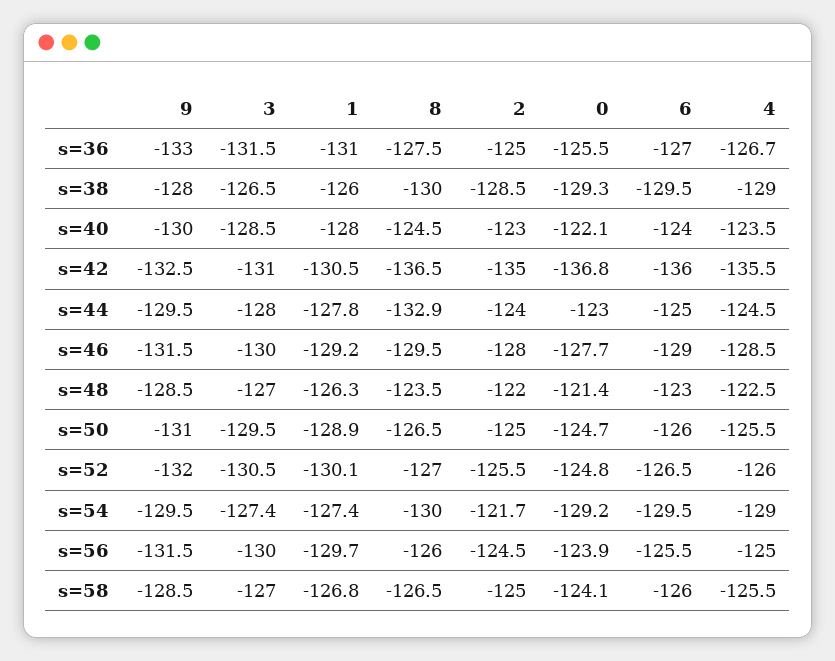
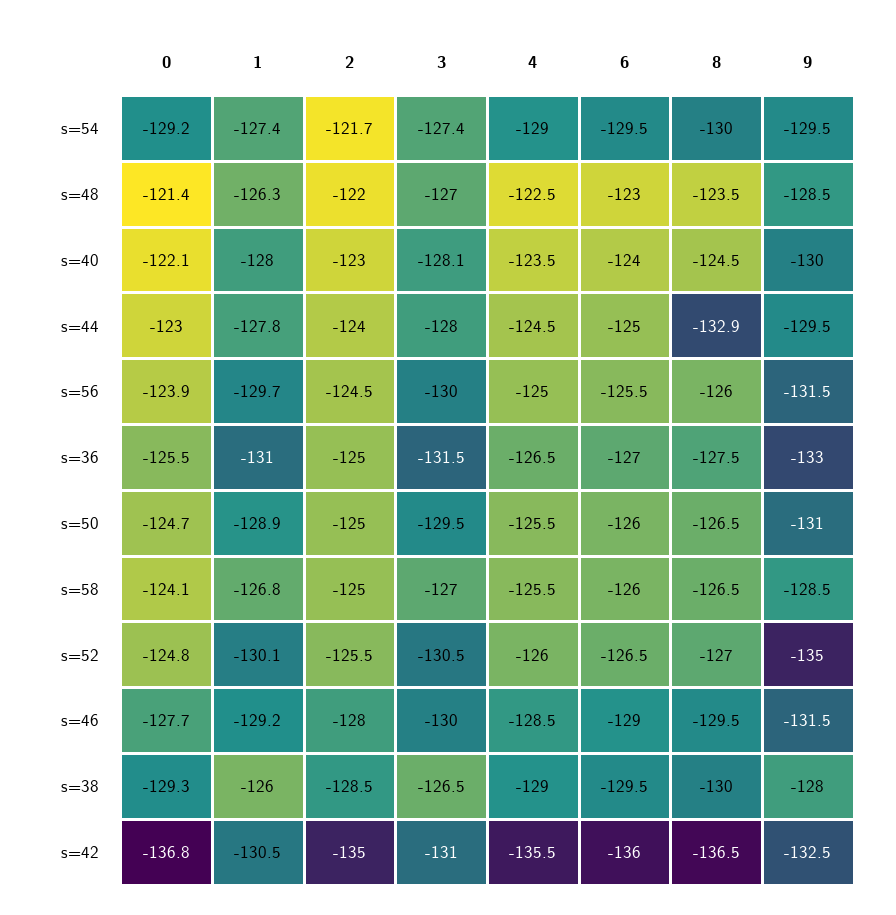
  {
    "9": {
      "s=36": -133,
      "s=38": -128,
      "s=40": -130,
      "s=42": -132.5,
      "s=44": -129.5,
      "s=46": -131.5,
      "s=48": -128.5,
      "s=50": -131,
-     "s=52": -132,
+     "s=52": -135,
      "s=54": -129.5,
      "s=56": -131.5,
      "s=58": -128.5
    },
    "3": {
      "s=36": -131.5,
      "s=38": -126.5,
-     "s=40": -128.5,
+     "s=40": -128.1,
      "s=42": -131,
      "s=44": -128,
      "s=46": -130,
      "s=48": -127,
      "s=50": -129.5,
      "s=52": -130.5,
      "s=54": -127.4,
      "s=56": -130,
      "s=58": -127
    },
    "1": {
      "s=36": -131,
      "s=38": -126,
      "s=40": -128,
      "s=42": -130.5,
      "s=44": -127.8,
      "s=46": -129.2,
      "s=48": -126.3,
      "s=50": -128.9,
      "s=52": -130.1,
      "s=54": -127.4,
      "s=56": -129.7,
      "s=58": -126.8
    },
    "8": {
      "s=36": -127.5,
      "s=38": -130,
      "s=40": -124.5,
      "s=42": -136.5,
      "s=44": -132.9,
      "s=46": -129.5,
      "s=48": -123.5,
      "s=50": -126.5,
      "s=52": -127,
      "s=54": -130,
      "s=56": -126,
      "s=58": -126.5
    },
    "2": {
      "s=36": -125,
      "s=38": -128.5,
      "s=40": -123,
      "s=42": -135,
      "s=44": -124,
      "s=46": -128,
      "s=48": -122,
      "s=50": -125,
      "s=52": -125.5,
      "s=54": -121.7,
      "s=56": -124.5,
      "s=58": -125
    },
    "0": {
      "s=36": -125.5,
      "s=38": -129.3,
      "s=40": -122.1,
      "s=42": -136.8,
      "s=44": -123,
      "s=46": -127.7,
      "s=48": -121.4,
      "s=50": -124.7,
      "s=52": -124.8,
      "s=54": -129.2,
      "s=56": -123.9,
      "s=58": -124.1
    },
    "6": {
      "s=36": -127,
      "s=38": -129.5,
      "s=40": -124,
      "s=42": -136,
      "s=44": -125,
      "s=46": -129,
      "s=48": -123,
      "s=50": -126,
      "s=52": -126.5,
      "s=54": -129.5,
      "s=56": -125.5,
      "s=58": -126
    },
    "4": {
-     "s=36": -126.7,
+     "s=36": -126.5,
      "s=38": -129,
      "s=40": -123.5,
      "s=42": -135.5,
      "s=44": -124.5,
      "s=46": -128.5,
      "s=48": -122.5,
      "s=50": -125.5,
      "s=52": -126,
      "s=54": -129,
      "s=56": -125,
      "s=58": -125.5
    }
  }

